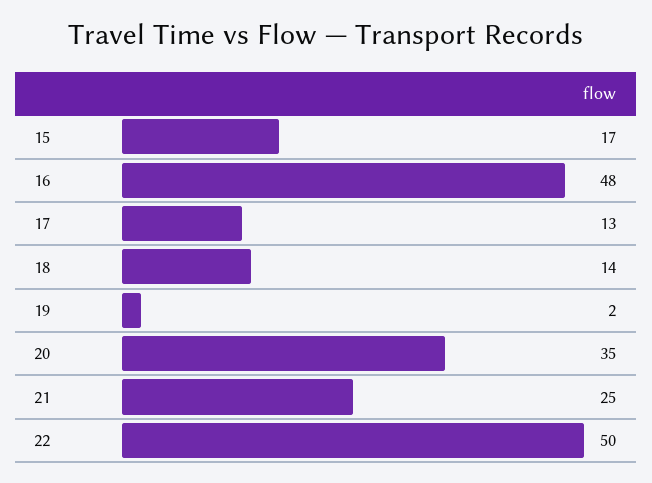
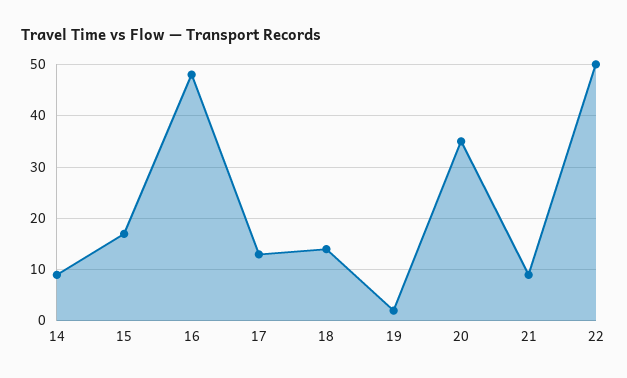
  {
    "15": 17,
    "16": 48,
    "17": 13,
    "18": 14,
    "19": 2,
    "20": 35,
-   "21": 25,
+   "21": 10,
-   "22": 50
+   "22": 50,
+   "14": 10
  }

